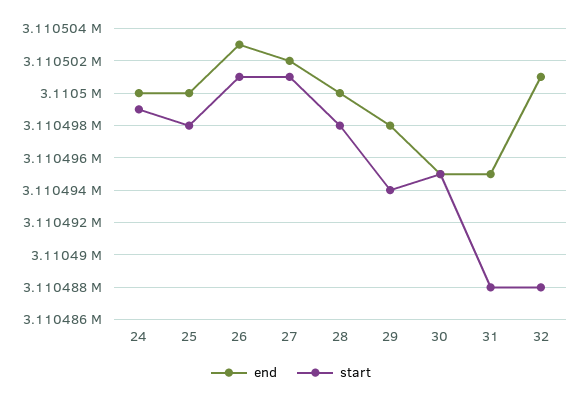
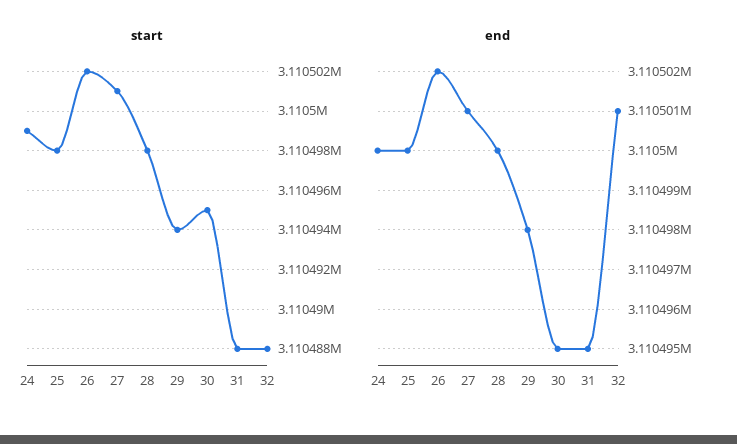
  {
    "end": {
      "24": 3110500,
      "25": 3110500,
-     "26": 3110503,
+     "26": 3110502,
-     "27": 3110502,
+     "27": 3110501,
      "28": 3110500,
      "29": 3110498,
      "30": 3110495,
      "31": 3110495,
      "32": 3110501
    },
    "start": {
      "24": 3110499,
      "25": 3110498,
-     "26": 3110501,
+     "26": 3110502,
      "27": 3110501,
      "28": 3110498,
      "29": 3110494,
      "30": 3110495,
      "31": 3110488,
      "32": 3110488
    }
  }

